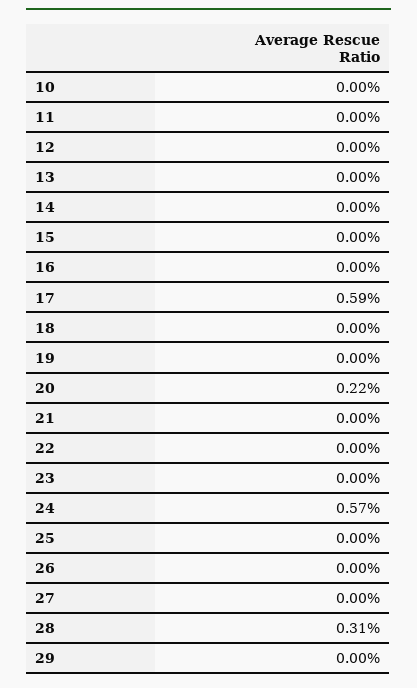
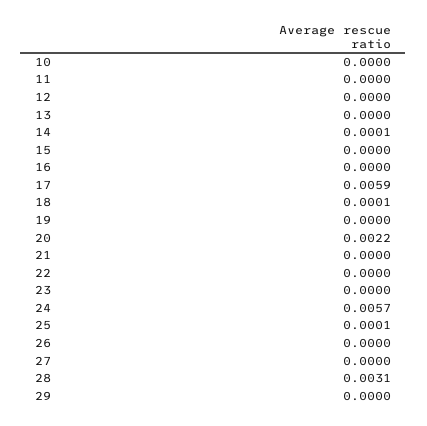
  {
    "10": 0,
    "11": 0,
    "12": 0,
    "13": 0,
-   "14": 0,
+   "14": 0.0001,
    "15": 0,
    "16": 0,
    "17": 0.0059,
-   "18": 0,
+   "18": 0.0001,
    "19": 0,
    "20": 0.0022,
    "21": 0,
    "22": 0,
    "23": 0,
    "24": 0.0057,
-   "25": 0,
+   "25": 0.0001,
    "26": 0,
    "27": 0,
    "28": 0.0031,
    "29": 0
  }

